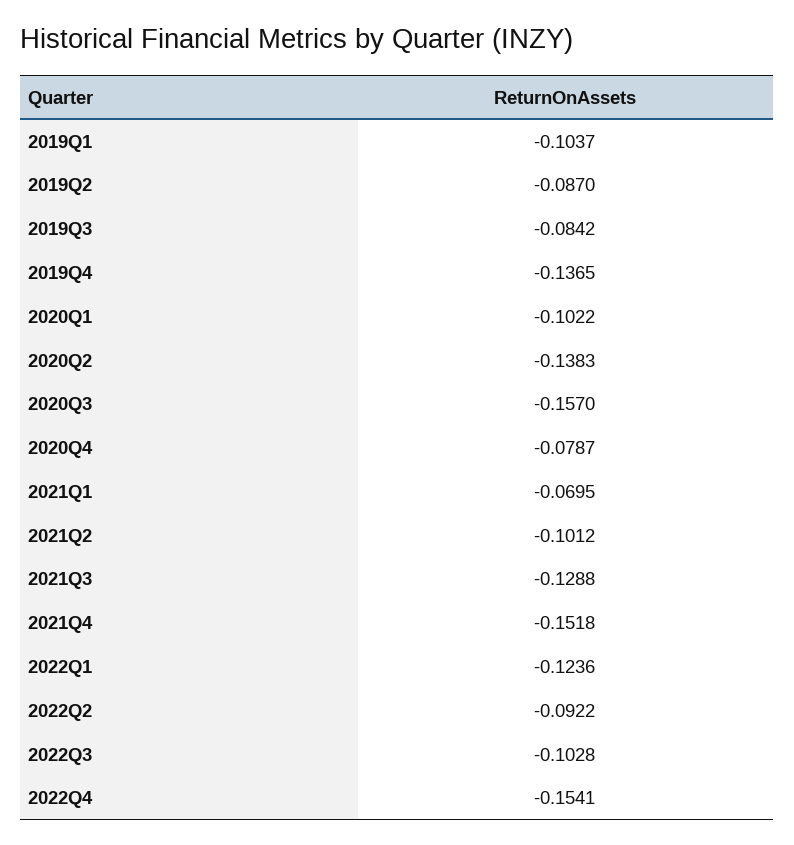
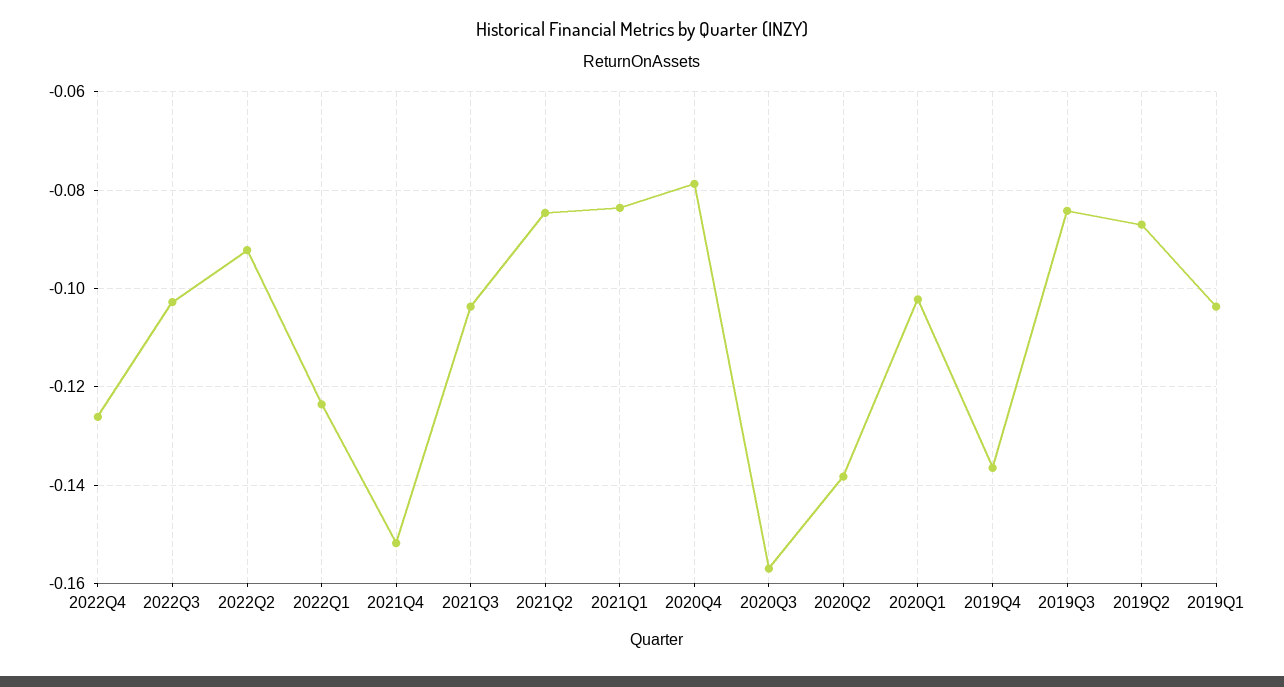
  {
    "2019Q1": -0.1037,
    "2019Q2": -0.087,
    "2019Q3": -0.0842,
    "2019Q4": -0.1365,
    "2020Q1": -0.1022,
    "2020Q2": -0.1383,
    "2020Q3": -0.157,
    "2020Q4": -0.0787,
-   "2021Q1": -0.0695,
+   "2021Q1": -0.084,
-   "2021Q2": -0.1012,
+   "2021Q2": -0.084,
-   "2021Q3": -0.1288,
+   "2021Q3": -0.104,
    "2021Q4": -0.1518,
    "2022Q1": -0.1236,
    "2022Q2": -0.0922,
    "2022Q3": -0.1028,
-   "2022Q4": -0.1541
+   "2022Q4": -0.126
  }

